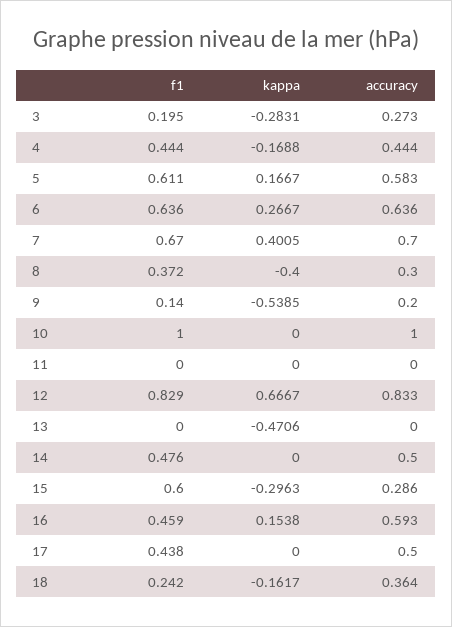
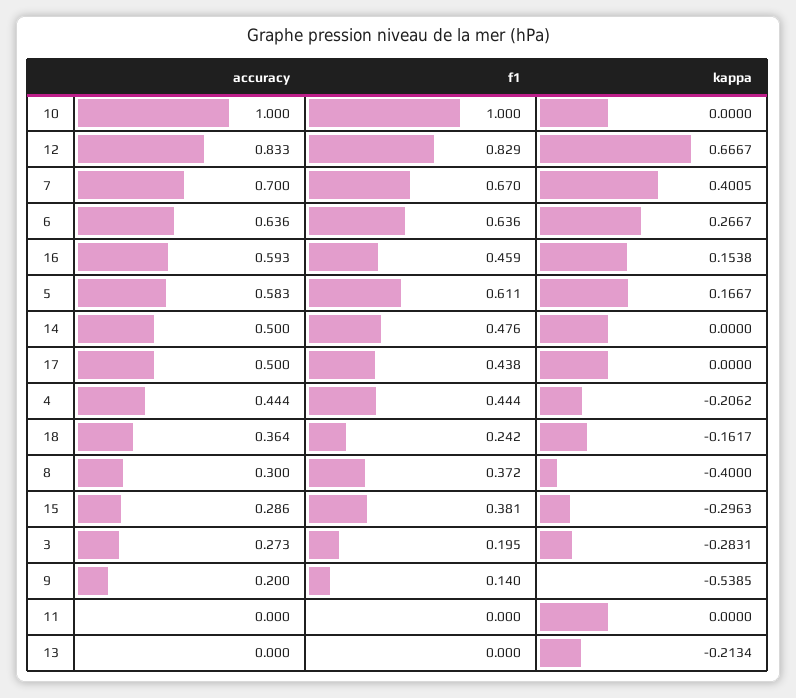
  {
    "f1": {
      "3": 0.195,
      "4": 0.444,
      "5": 0.611,
      "6": 0.636,
      "7": 0.67,
      "8": 0.372,
      "9": 0.14,
      "10": 1,
      "11": 0,
      "12": 0.829,
      "13": 0,
      "14": 0.476,
-     "15": 0.6,
+     "15": 0.381,
      "16": 0.459,
      "17": 0.438,
      "18": 0.242
    },
    "kappa": {
      "3": -0.2831,
-     "4": -0.1688,
+     "4": -0.2062,
      "5": 0.1667,
      "6": 0.2667,
      "7": 0.4005,
      "8": -0.4,
      "9": -0.5385,
      "10": 0,
      "11": 0,
      "12": 0.6667,
-     "13": -0.4706,
+     "13": -0.2134,
      "14": 0,
      "15": -0.2963,
      "16": 0.1538,
      "17": 0,
      "18": -0.1617
    },
    "accuracy": {
      "3": 0.273,
      "4": 0.444,
      "5": 0.583,
      "6": 0.636,
      "7": 0.7,
      "8": 0.3,
      "9": 0.2,
      "10": 1,
      "11": 0,
      "12": 0.833,
      "13": 0,
      "14": 0.5,
      "15": 0.286,
      "16": 0.593,
      "17": 0.5,
      "18": 0.364
    }
  }

